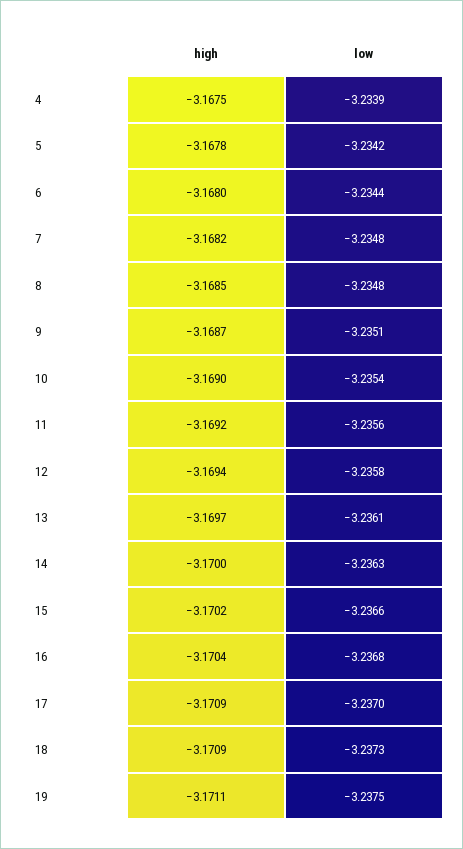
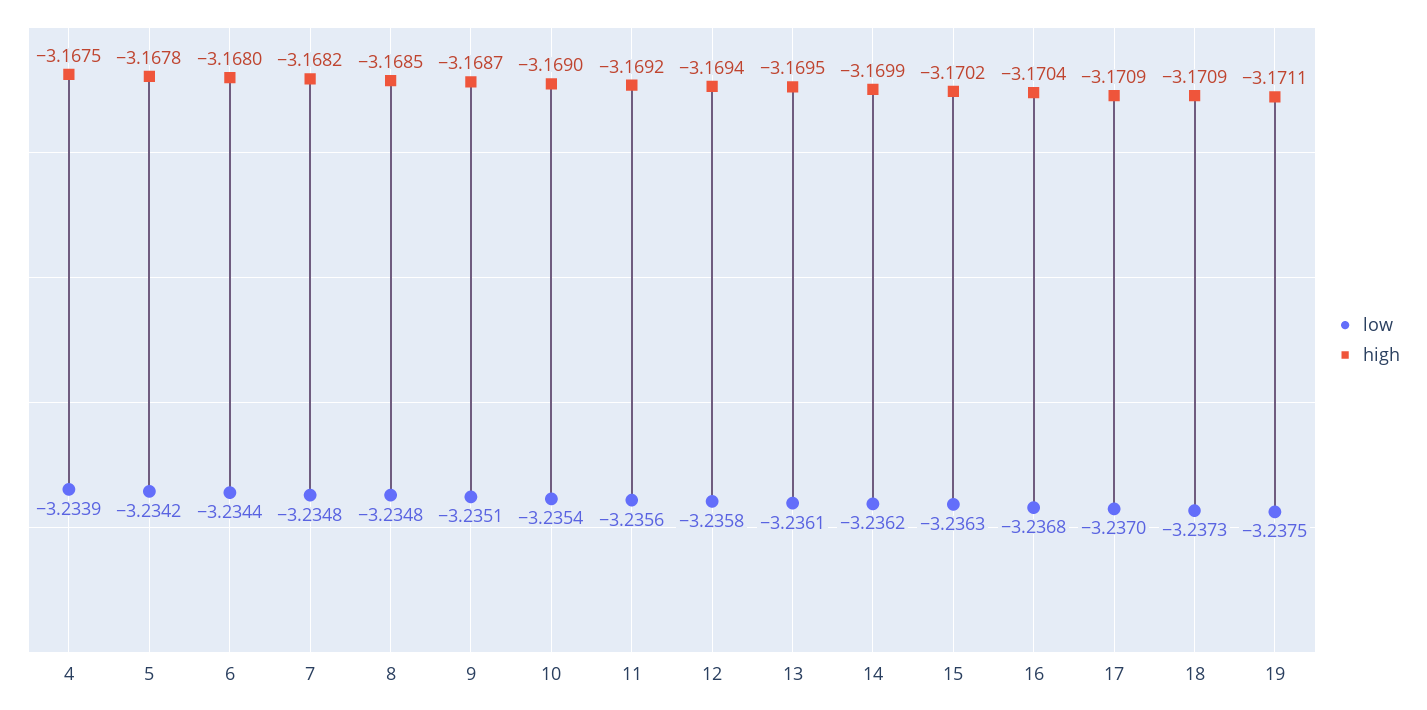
  {
    "high": {
      "4": -3.1675,
      "5": -3.1678,
      "6": -3.168,
      "7": -3.1682,
      "8": -3.1685,
      "9": -3.1687,
      "10": -3.169,
      "11": -3.1692,
      "12": -3.1694,
-     "13": -3.1697,
+     "13": -3.1695,
-     "14": -3.17,
+     "14": -3.1699,
      "15": -3.1702,
      "16": -3.1704,
      "17": -3.1709,
      "18": -3.1709,
      "19": -3.1711
    },
    "low": {
      "4": -3.2339,
      "5": -3.2342,
      "6": -3.2344,
      "7": -3.2348,
      "8": -3.2348,
      "9": -3.2351,
      "10": -3.2354,
      "11": -3.2356,
      "12": -3.2358,
      "13": -3.2361,
-     "14": -3.2363,
+     "14": -3.2362,
-     "15": -3.2366,
+     "15": -3.2363,
      "16": -3.2368,
      "17": -3.237,
      "18": -3.2373,
      "19": -3.2375
    }
  }

